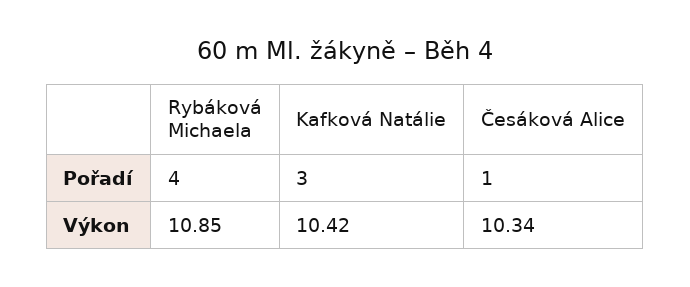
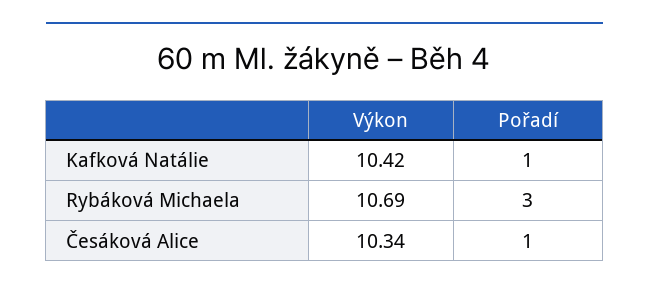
  {
    "Rybáková Michaela": {
-     "Pořadí": 4,
+     "Pořadí": 3,
-     "Výkon": 10.85
+     "Výkon": 10.69
    },
    "Kafková Natálie": {
-     "Pořadí": 3,
+     "Pořadí": 1,
      "Výkon": 10.42
    },
    "Česáková Alice": {
      "Pořadí": 1,
      "Výkon": 10.34
    }
  }

